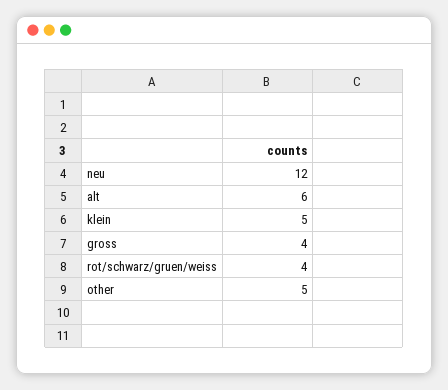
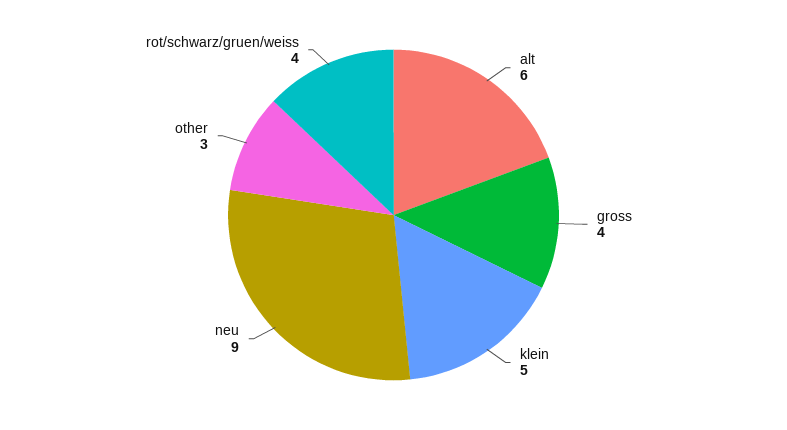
  {
-   "neu": 12,
+   "neu": 9,
    "alt": 6,
    "klein": 5,
    "gross": 4,
    "rot/schwarz/gruen/weiss": 4,
-   "other": 5
+   "other": 3
  }

